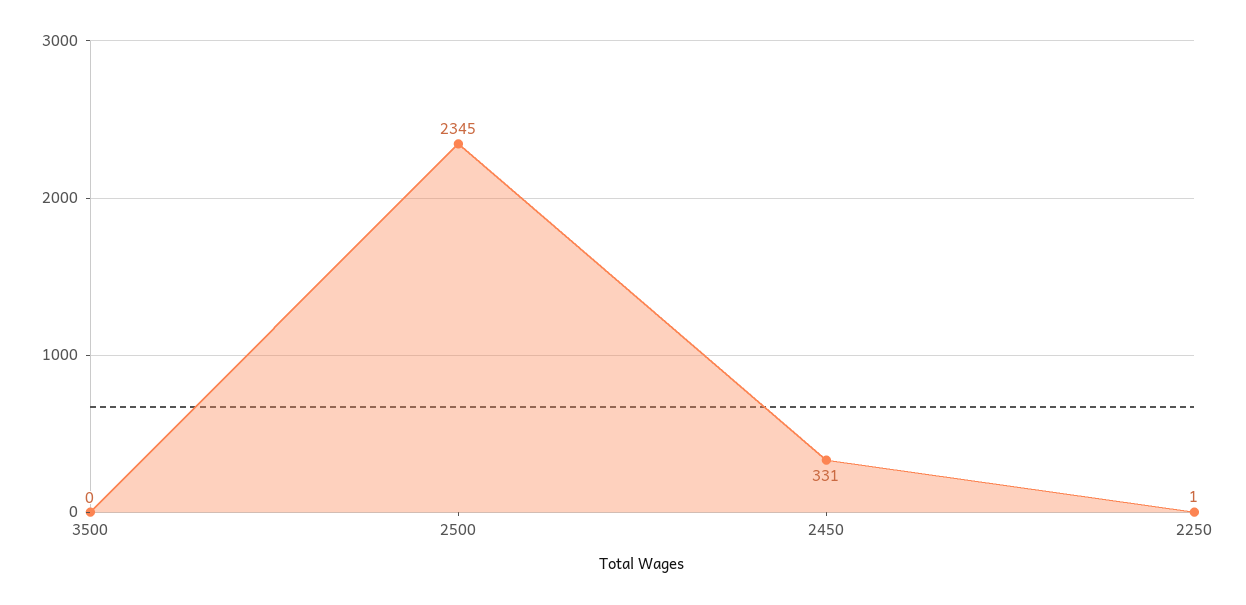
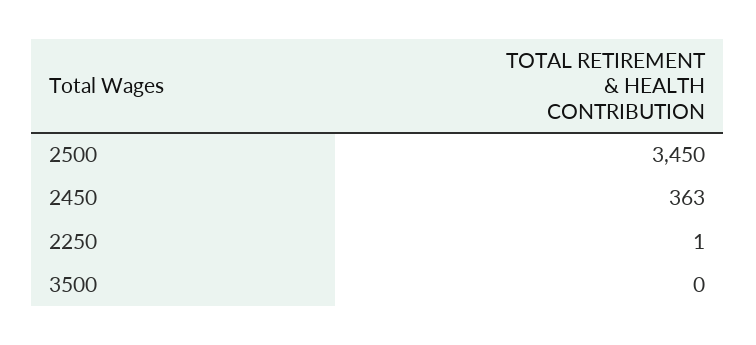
  {
    "3500": 0,
-   "2500": 2345,
+   "2500": 3450,
-   "2450": 331,
+   "2450": 363,
    "2250": 1
  }

